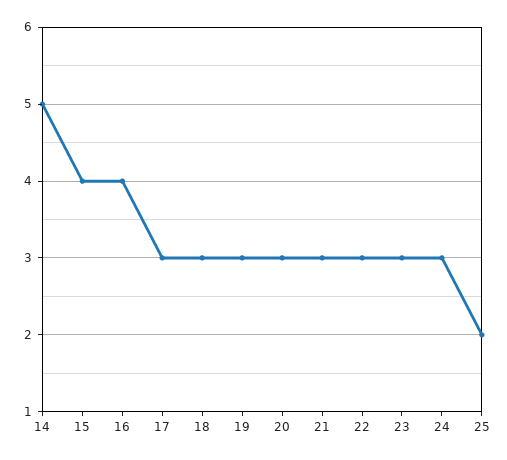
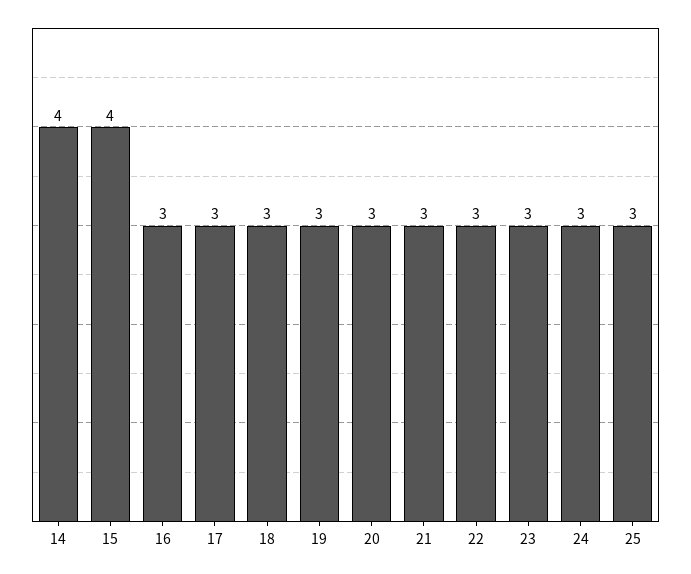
  {
-   "14": 5,
+   "14": 4,
    "15": 4,
-   "16": 4,
+   "16": 3,
    "17": 3,
    "18": 3,
    "19": 3,
    "20": 3,
    "21": 3,
    "22": 3,
    "23": 3,
    "24": 3,
-   "25": 2
+   "25": 3
  }

